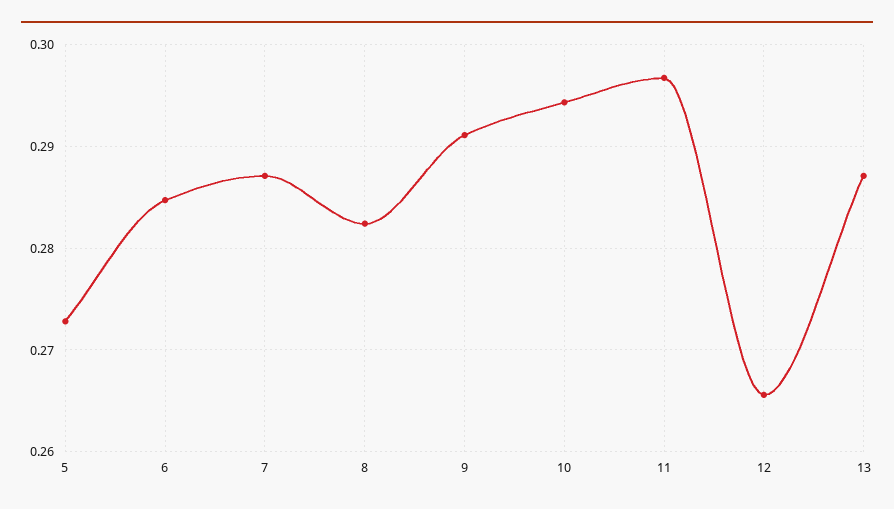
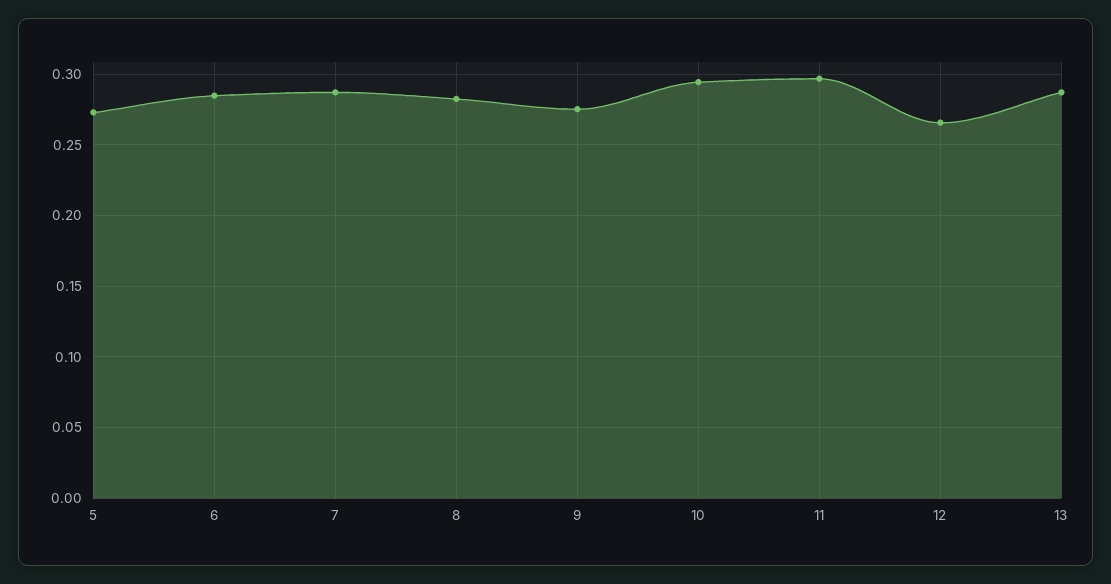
  {
    "5": 0.273,
    "6": 0.285,
    "7": 0.287,
    "8": 0.282,
-   "9": 0.291,
+   "9": 0.275,
    "10": 0.294,
    "11": 0.297,
    "12": 0.266,
    "13": 0.287
  }

